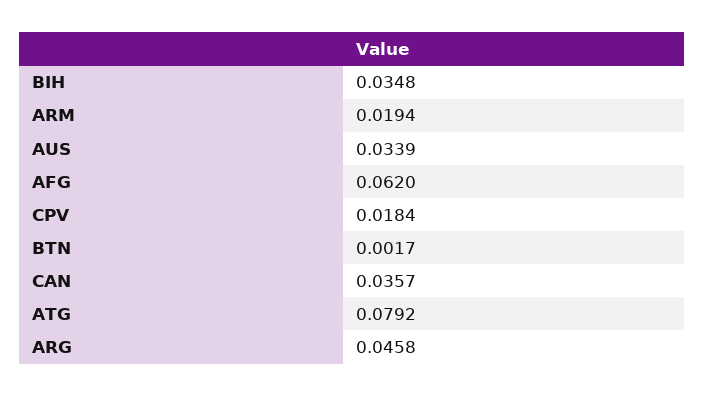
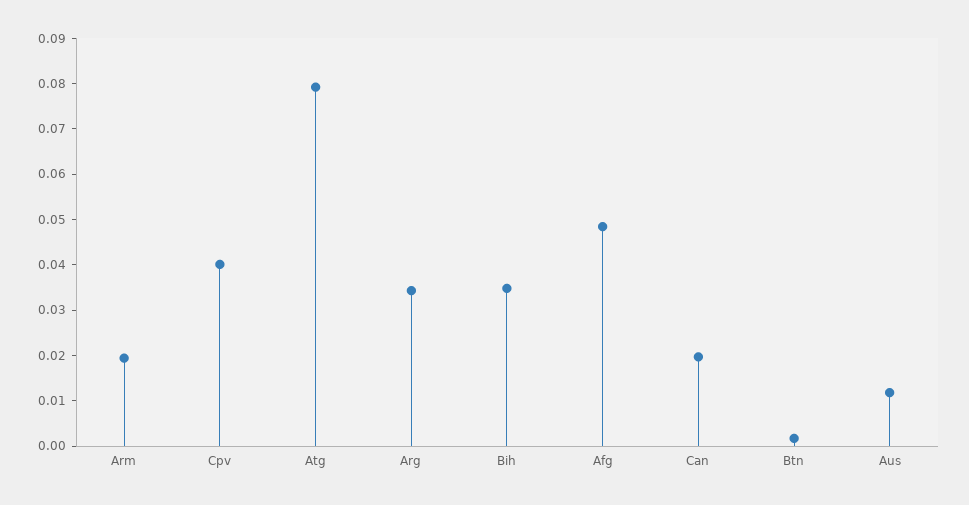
  {
    "BIH": 0.0348,
    "ARM": 0.0194,
-   "AUS": 0.0339,
+   "AUS": 0.012,
-   "AFG": 0.062,
+   "AFG": 0.048,
-   "CPV": 0.0184,
+   "CPV": 0.04,
    "BTN": 0.0017,
-   "CAN": 0.0357,
+   "CAN": 0.02,
    "ATG": 0.0792,
-   "ARG": 0.0458
+   "ARG": 0.034
  }

